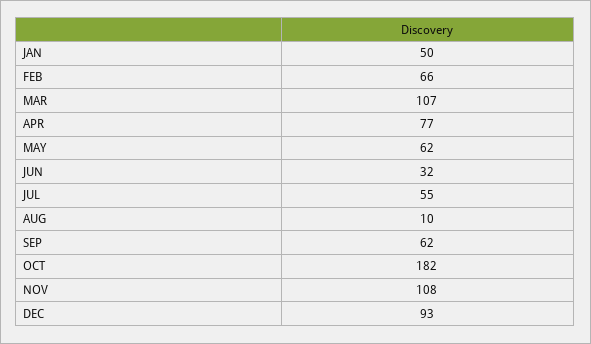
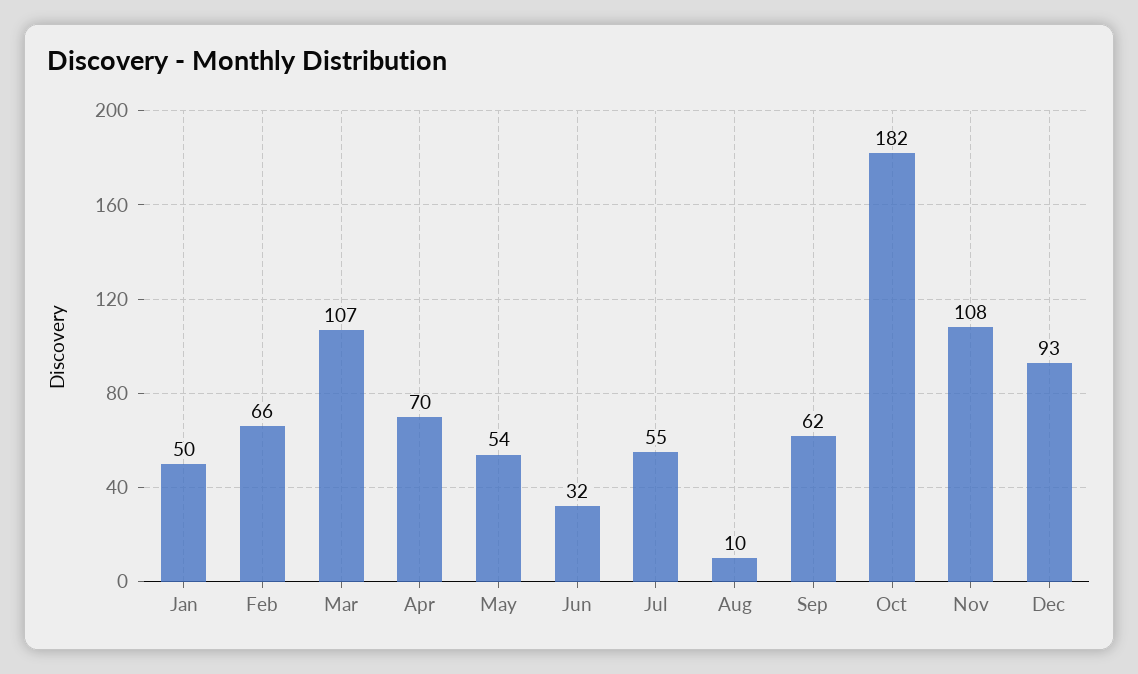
  {
    "JAN": 50,
    "FEB": 66,
    "MAR": 107,
-   "APR": 77,
+   "APR": 70,
-   "MAY": 62,
+   "MAY": 54,
    "JUN": 32,
    "JUL": 55,
    "AUG": 10,
    "SEP": 62,
    "OCT": 182,
    "NOV": 108,
    "DEC": 93
  }

